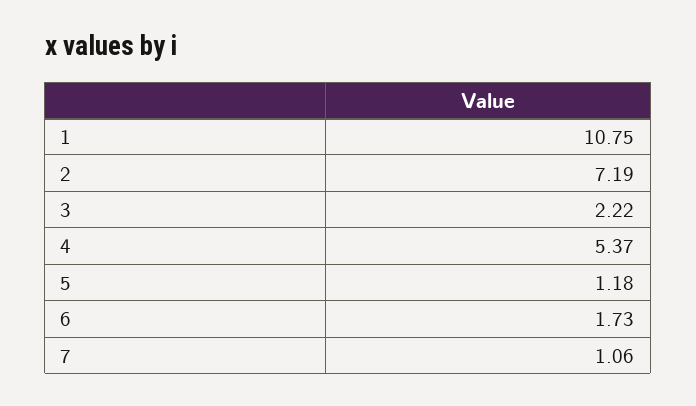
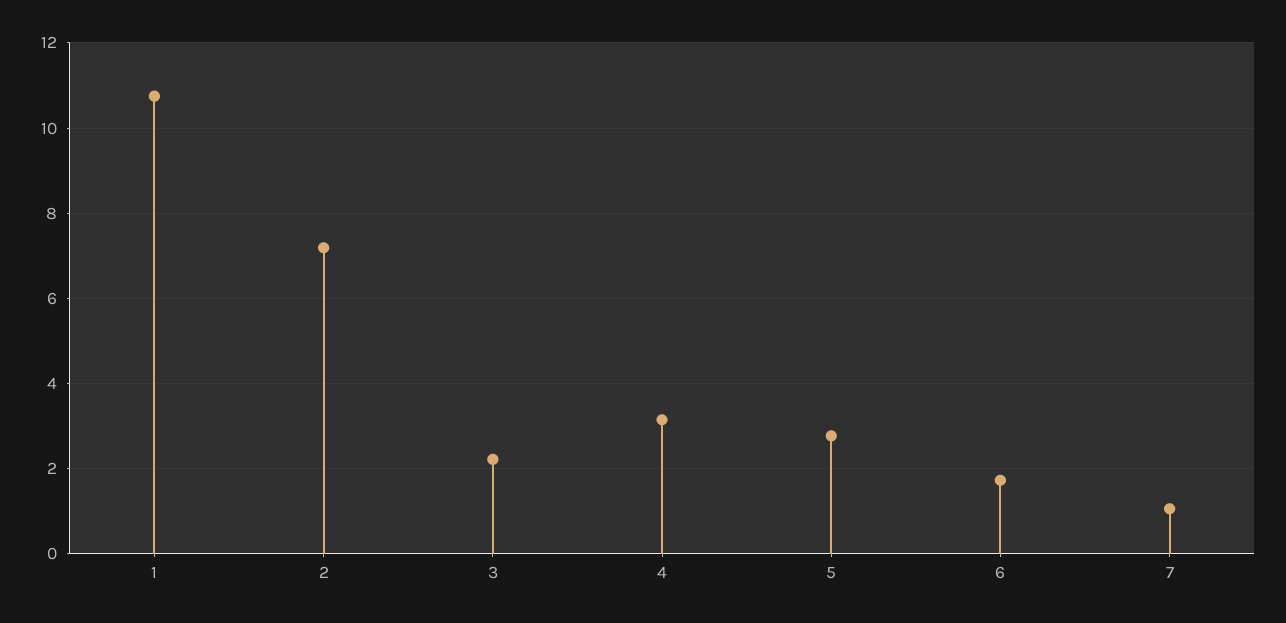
  {
    "1": 10.75,
    "2": 7.19,
    "3": 2.22,
-   "4": 5.37,
+   "4": 3.2,
-   "5": 1.18,
+   "5": 2.8,
    "6": 1.73,
    "7": 1.06
  }

